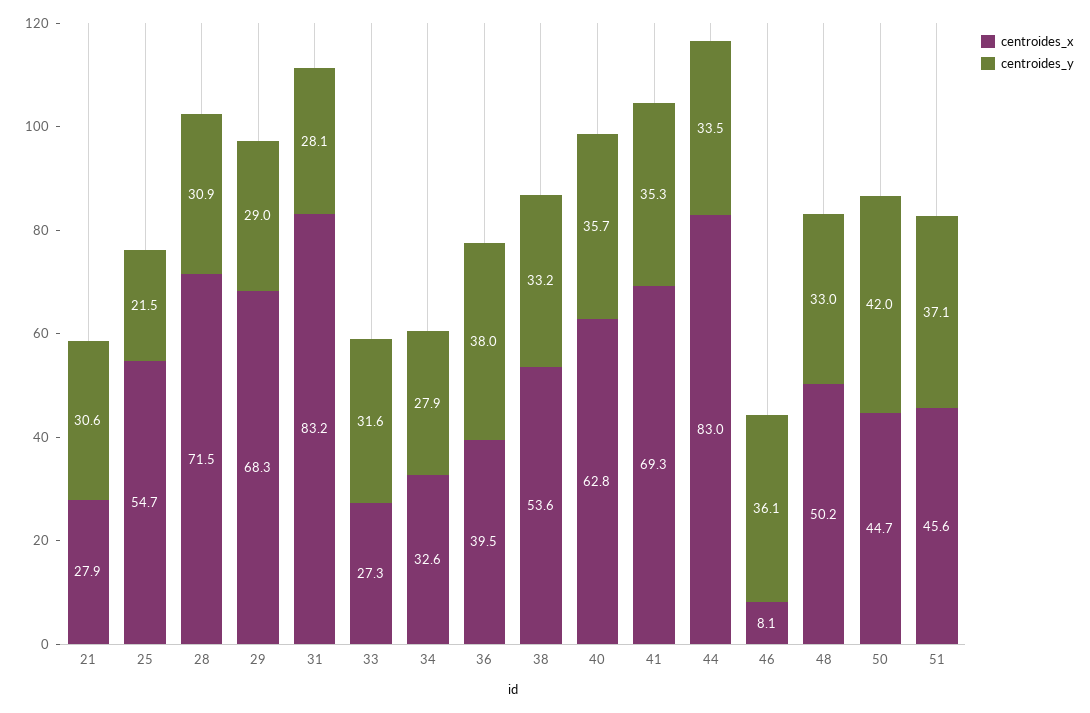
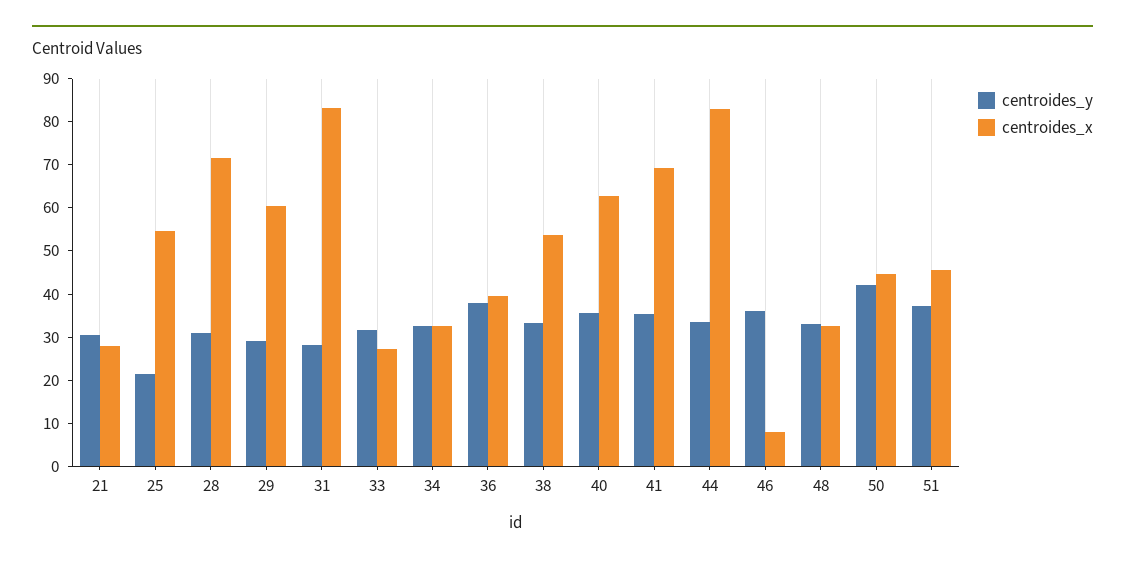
  {
    "centroides_x": {
      "21": 27.9,
      "25": 54.7,
      "28": 71.5,
-     "29": 68.3,
+     "29": 60,
      "31": 83.2,
      "33": 27.3,
      "34": 32.6,
      "36": 39.5,
      "38": 53.6,
      "40": 62.8,
      "41": 69.3,
      "44": 83,
      "46": 8.1,
-     "48": 50.2,
+     "48": 32,
      "50": 44.7,
      "51": 45.6
    },
    "centroides_y": {
      "21": 30.6,
      "25": 21.5,
      "28": 30.9,
      "29": 29,
      "31": 28.1,
      "33": 31.6,
-     "34": 27.9,
+     "34": 32,
      "36": 38,
      "38": 33.2,
      "40": 35.7,
      "41": 35.3,
      "44": 33.5,
      "46": 36.1,
      "48": 33,
      "50": 42,
      "51": 37.1
    }
  }

